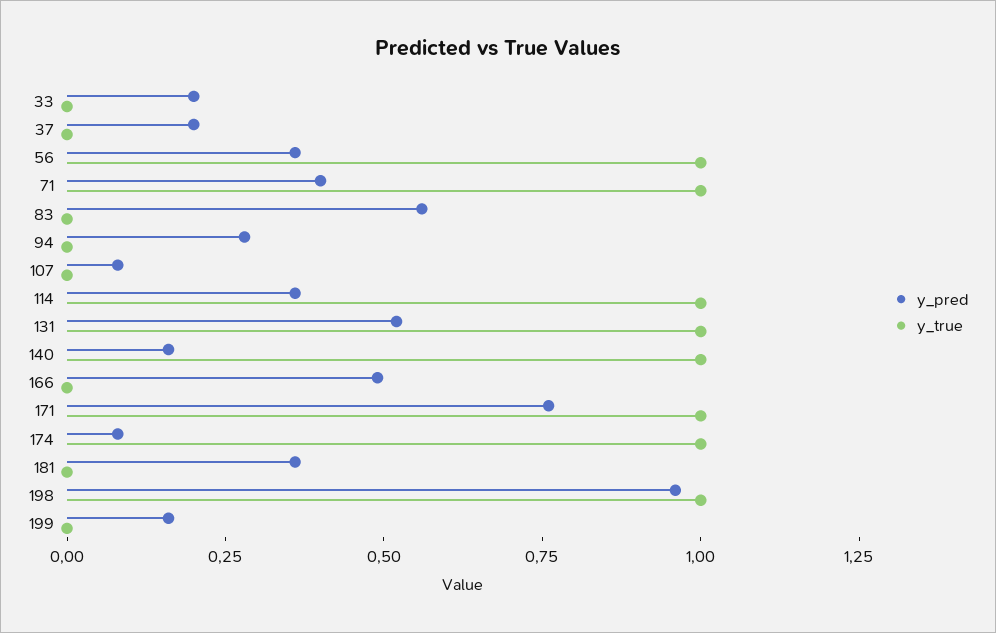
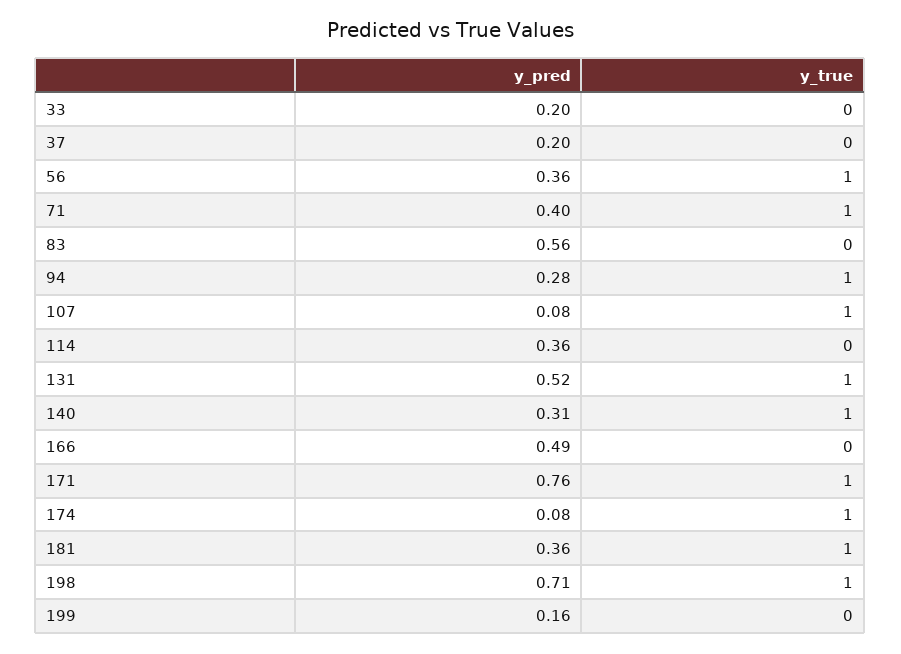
  {
    "y_pred": {
      "33": 0.2,
      "37": 0.2,
      "56": 0.36,
      "71": 0.4,
      "83": 0.56,
      "94": 0.28,
      "107": 0.08,
      "114": 0.36,
      "131": 0.52,
-     "140": 0.15,
+     "140": 0.31,
      "166": 0.49,
      "171": 0.76,
      "174": 0.08,
      "181": 0.36,
-     "198": 0.95,
+     "198": 0.71,
      "199": 0.16
    },
    "y_true": {
      "33": 0,
      "37": 0,
      "56": 1,
      "71": 1,
      "83": 0,
-     "94": 0,
+     "94": 1,
-     "107": 0,
+     "107": 1,
-     "114": 1,
+     "114": 0,
      "131": 1,
      "140": 1,
      "166": 0,
      "171": 1,
      "174": 1,
-     "181": 0,
+     "181": 1,
      "198": 1,
      "199": 0
    }
  }

